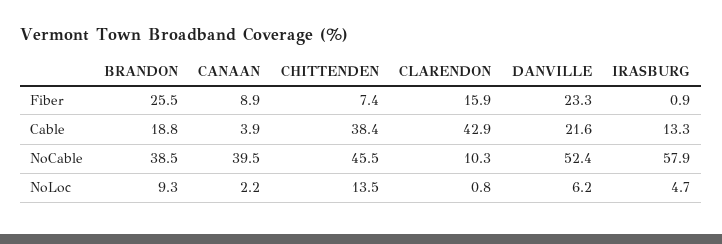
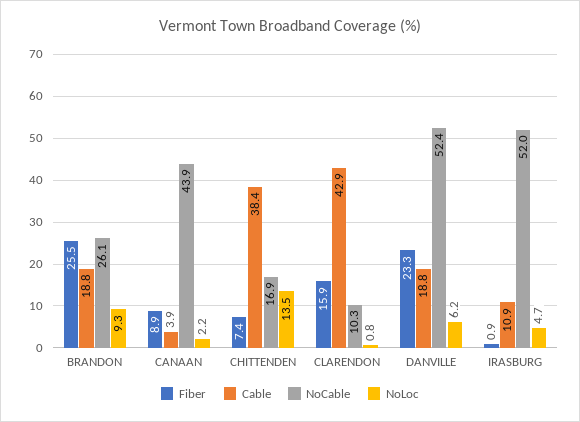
  {
    "Fiber": {
      "BRANDON": 25.5,
      "CANAAN": 8.9,
      "CHITTENDEN": 7.4,
      "CLARENDON": 15.9,
      "DANVILLE": 23.3,
      "IRASBURG": 0.9
    },
    "Cable": {
      "BRANDON": 18.8,
      "CANAAN": 3.9,
      "CHITTENDEN": 38.4,
      "CLARENDON": 42.9,
-     "DANVILLE": 21.6,
+     "DANVILLE": 18.8,
-     "IRASBURG": 13.3
+     "IRASBURG": 10.9
    },
    "NoCable": {
-     "BRANDON": 38.5,
+     "BRANDON": 26.1,
-     "CANAAN": 39.5,
+     "CANAAN": 43.9,
-     "CHITTENDEN": 45.5,
+     "CHITTENDEN": 16.9,
      "CLARENDON": 10.3,
      "DANVILLE": 52.4,
-     "IRASBURG": 57.9
+     "IRASBURG": 52
    },
    "NoLoc": {
      "BRANDON": 9.3,
      "CANAAN": 2.2,
      "CHITTENDEN": 13.5,
      "CLARENDON": 0.8,
      "DANVILLE": 6.2,
      "IRASBURG": 4.7
    }
  }

